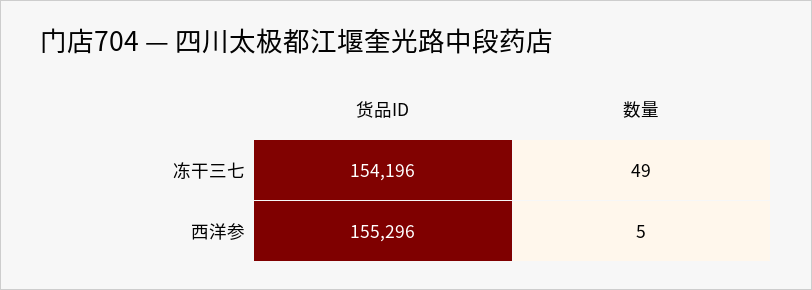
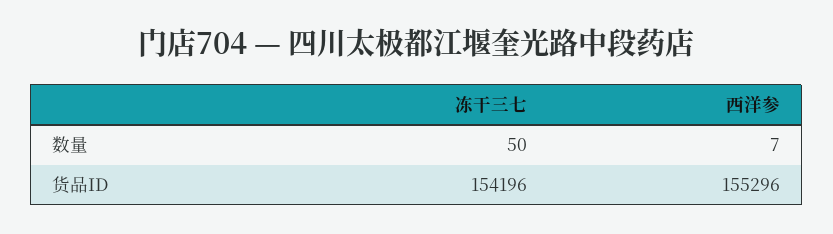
  {
    "货品ID": {
      "冻干三七": 154196,
      "西洋参": 155296
    },
    "数量": {
-     "冻干三七": 49,
+     "冻干三七": 50,
-     "西洋参": 5
+     "西洋参": 7
    }
  }

